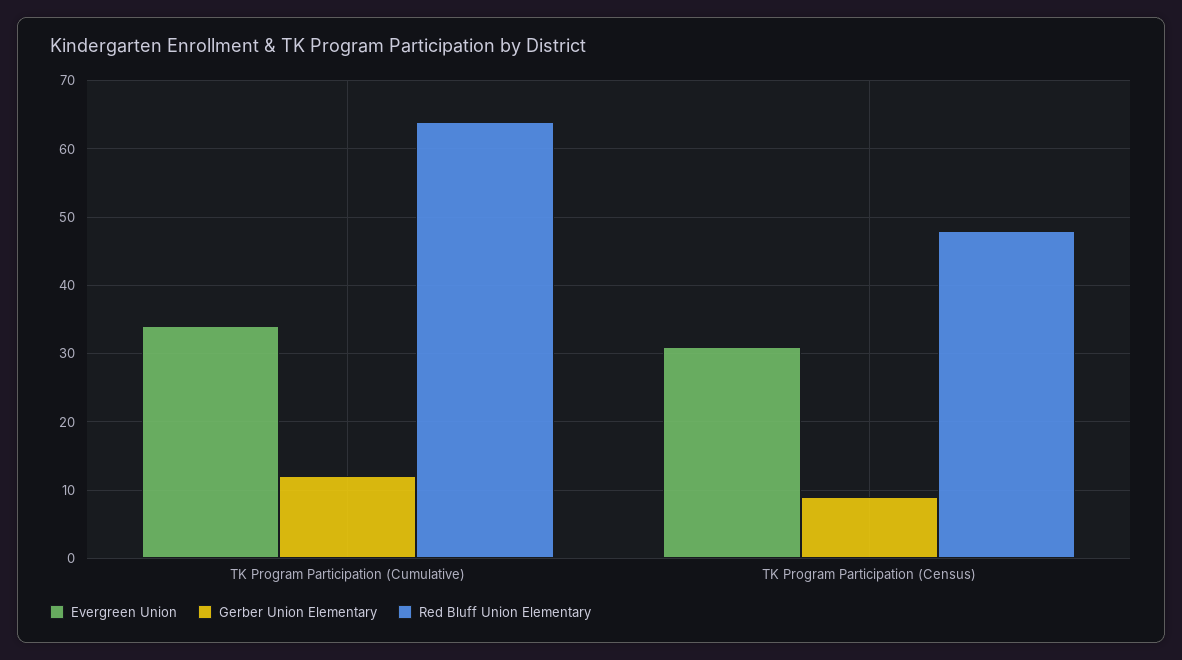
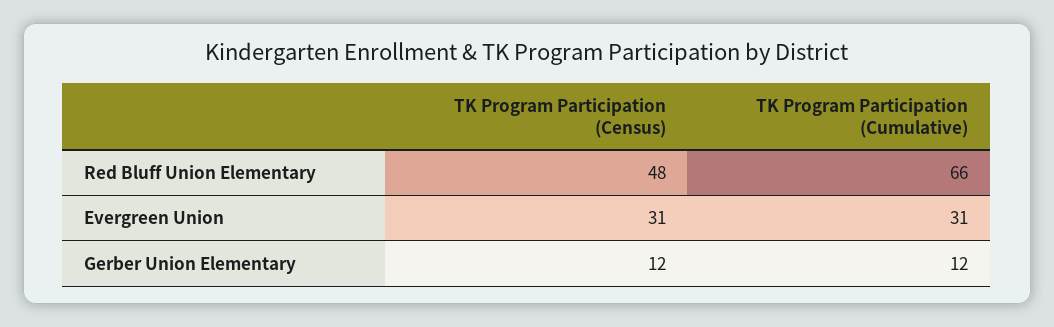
  {
    "Evergreen Union": {
-     "TK Program Participation (Cumulative)": 34,
+     "TK Program Participation (Cumulative)": 31,
      "TK Program Participation (Census)": 31
    },
    "Gerber Union Elementary": {
      "TK Program Participation (Cumulative)": 12,
-     "TK Program Participation (Census)": 9
+     "TK Program Participation (Census)": 12
    },
    "Red Bluff Union Elementary": {
-     "TK Program Participation (Cumulative)": 64,
+     "TK Program Participation (Cumulative)": 66,
      "TK Program Participation (Census)": 48
    }
  }

